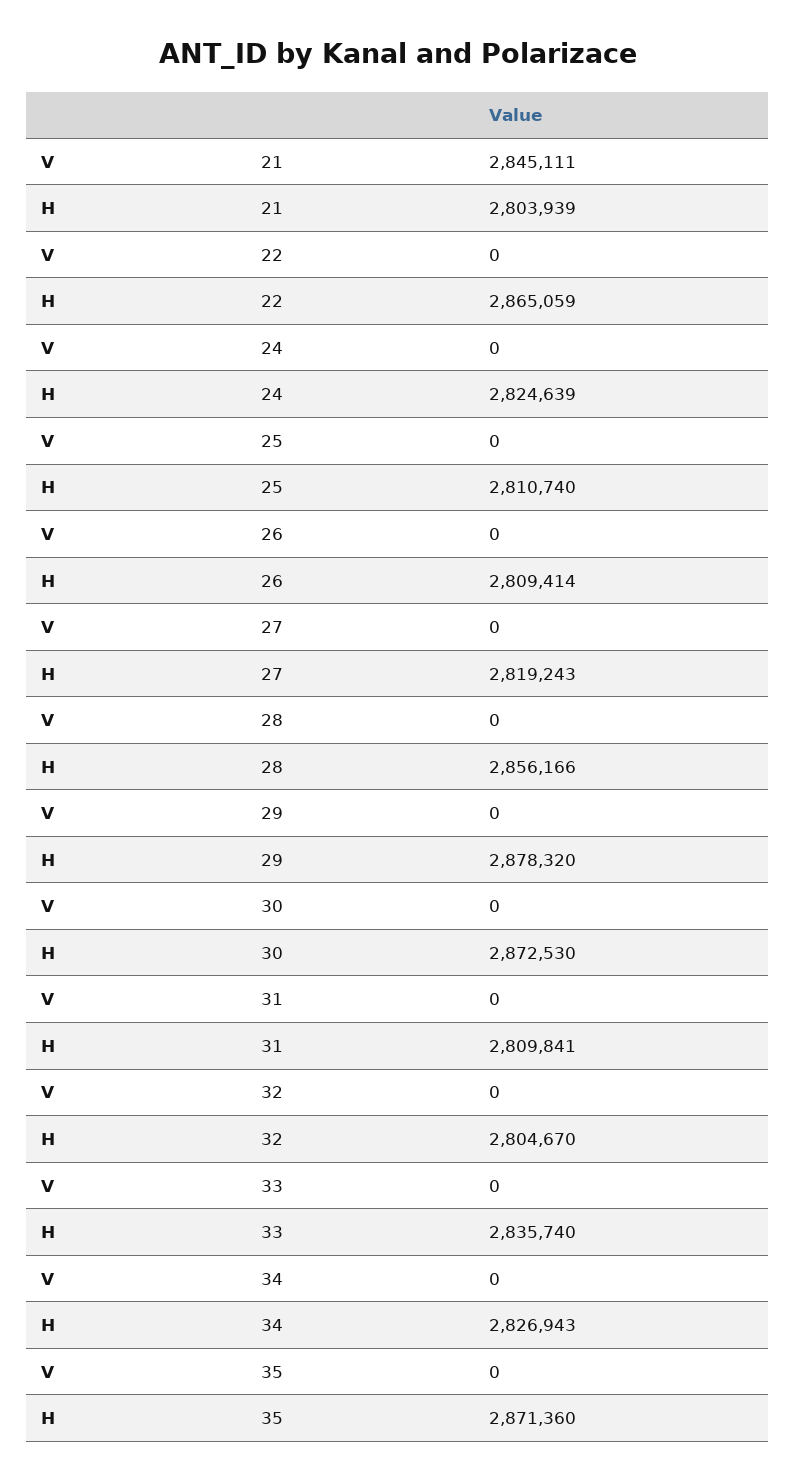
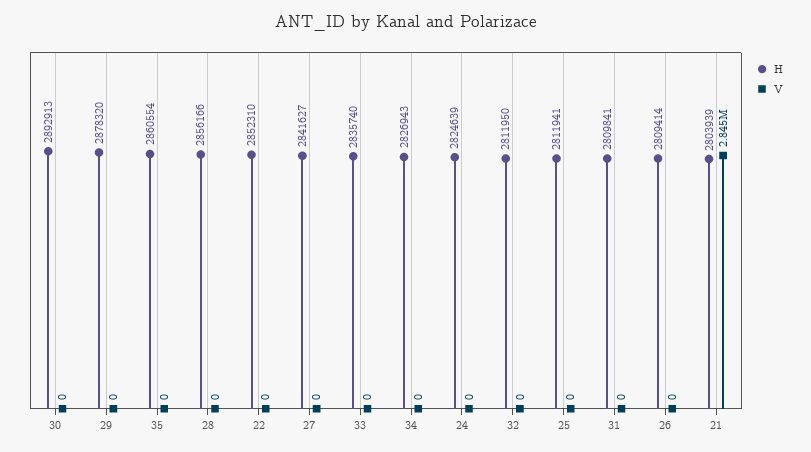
  {
    "V": {
      "21": 2845111,
      "22": 0,
      "24": 0,
      "25": 0,
      "26": 0,
      "27": 0,
      "28": 0,
      "29": 0,
      "30": 0,
      "31": 0,
      "32": 0,
      "33": 0,
      "34": 0,
      "35": 0
    },
    "H": {
      "21": 2803939,
-     "22": 2865059,
+     "22": 2852310,
      "24": 2824639,
-     "25": 2810740,
+     "25": 2811941,
      "26": 2809414,
-     "27": 2819243,
+     "27": 2841627,
      "28": 2856166,
      "29": 2878320,
-     "30": 2872530,
+     "30": 2892913,
      "31": 2809841,
-     "32": 2804670,
+     "32": 2811950,
      "33": 2835740,
      "34": 2826943,
-     "35": 2871360
+     "35": 2860554
    }
  }

